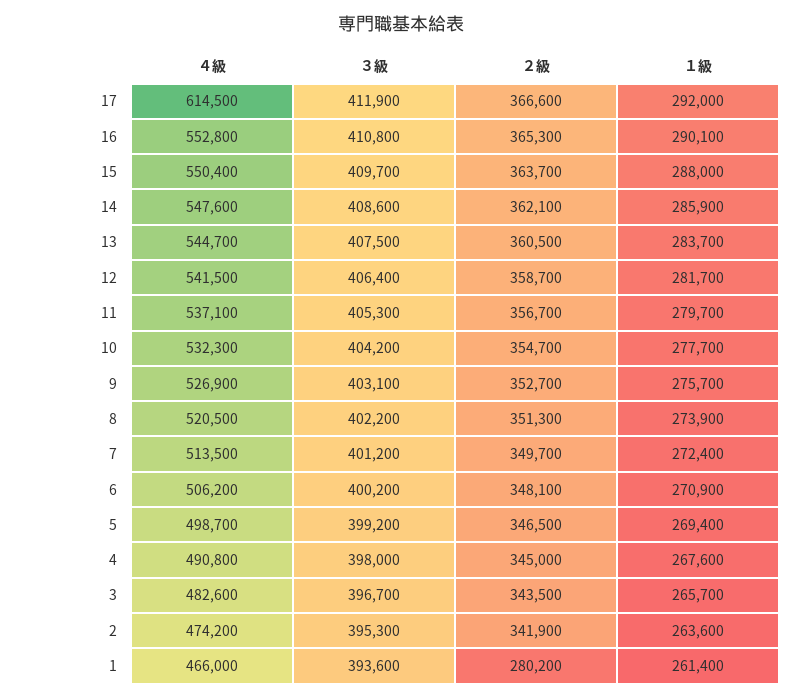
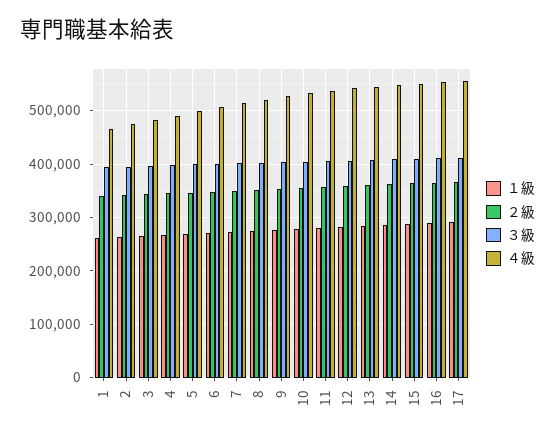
  {
    "４級": {
-     "17": 614500,
+     "17": 560000,
      "16": 552800,
      "15": 550400,
      "14": 547600,
      "13": 544700,
      "12": 541500,
      "11": 537100,
      "10": 532300,
      "9": 526900,
      "8": 520500,
      "7": 513500,
      "6": 506200,
      "5": 498700,
      "4": 490800,
      "3": 482600,
      "2": 474200,
      "1": 466000
    },
    "３級": {
      "17": 411900,
      "16": 410800,
      "15": 409700,
      "14": 408600,
      "13": 407500,
      "12": 406400,
      "11": 405300,
      "10": 404200,
      "9": 403100,
      "8": 402200,
      "7": 401200,
      "6": 400200,
      "5": 399200,
      "4": 398000,
      "3": 396700,
      "2": 395300,
      "1": 393600
    },
    "２級": {
      "17": 366600,
      "16": 365300,
      "15": 363700,
      "14": 362100,
      "13": 360500,
      "12": 358700,
      "11": 356700,
      "10": 354700,
      "9": 352700,
      "8": 351300,
      "7": 349700,
      "6": 348100,
      "5": 346500,
      "4": 345000,
      "3": 343500,
      "2": 341900,
-     "1": 280200
+     "1": 340000
    },
    "１級": {
      "17": 292000,
      "16": 290100,
      "15": 288000,
      "14": 285900,
      "13": 283700,
      "12": 281700,
      "11": 279700,
      "10": 277700,
      "9": 275700,
      "8": 273900,
      "7": 272400,
      "6": 270900,
      "5": 269400,
      "4": 267600,
      "3": 265700,
      "2": 263600,
      "1": 261400
    }
  }

